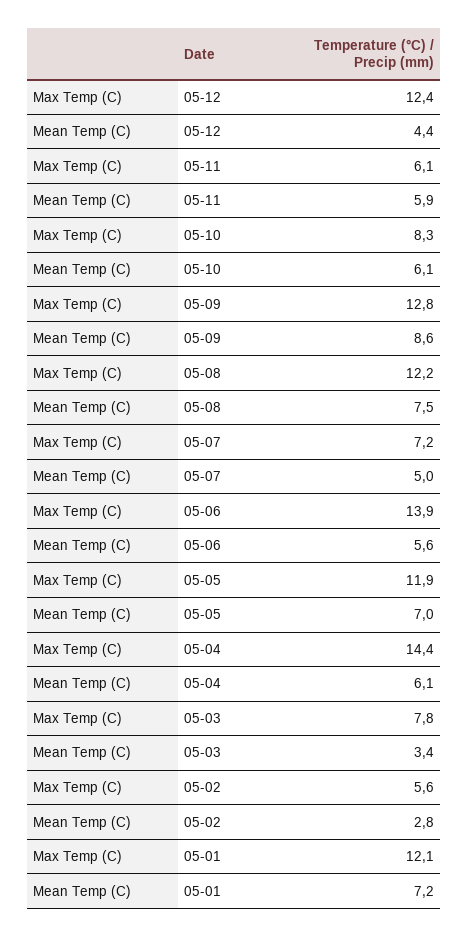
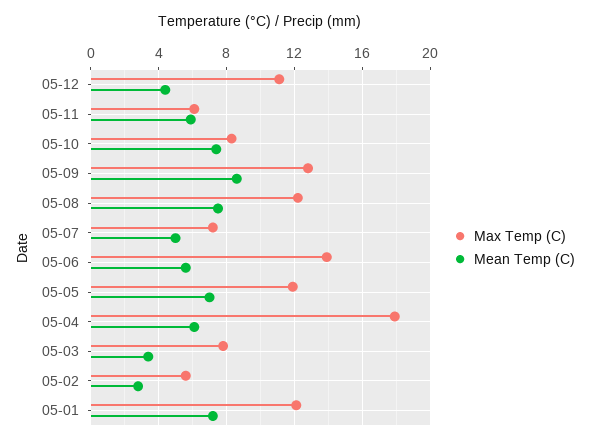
  {
    "Max Temp (C)": {
-     "05-12": 12.4,
+     "05-12": 11,
      "05-11": 6.1,
      "05-10": 8.3,
      "05-09": 12.8,
      "05-08": 12.2,
      "05-07": 7.2,
      "05-06": 13.9,
      "05-05": 11.9,
-     "05-04": 14.4,
+     "05-04": 18,
      "05-03": 7.8,
      "05-02": 5.6,
      "05-01": 12.1
    },
    "Mean Temp (C)": {
      "05-12": 4.4,
      "05-11": 5.9,
-     "05-10": 6.1,
+     "05-10": 7.5,
      "05-09": 8.6,
      "05-08": 7.5,
      "05-07": 5,
      "05-06": 5.6,
      "05-05": 7,
      "05-04": 6.1,
      "05-03": 3.4,
      "05-02": 2.8,
      "05-01": 7.2
    }
  }

